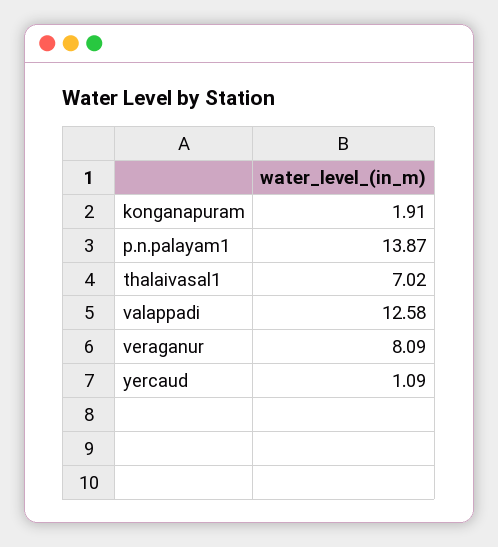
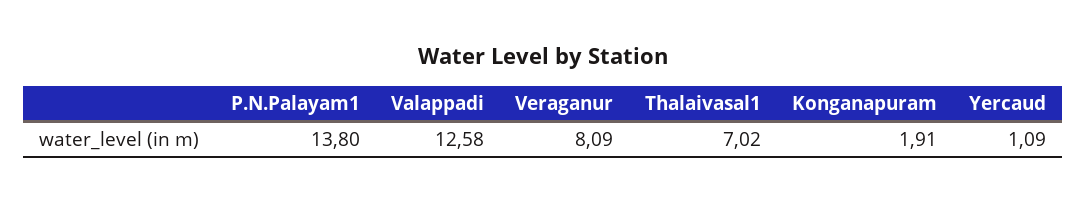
  {
    "konganapuram": 1.91,
-   "p.n.palayam1": 13.87,
+   "p.n.palayam1": 13.8,
    "thalaivasal1": 7.02,
    "valappadi": 12.58,
    "veraganur": 8.09,
    "yercaud": 1.09
  }

